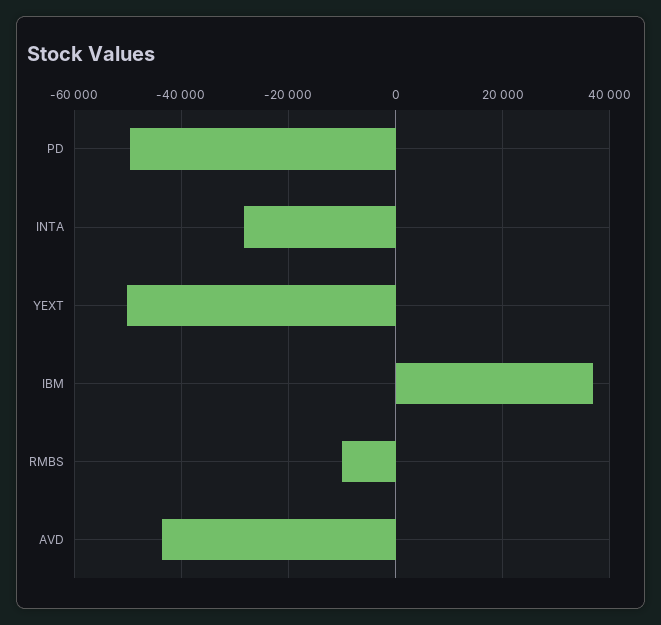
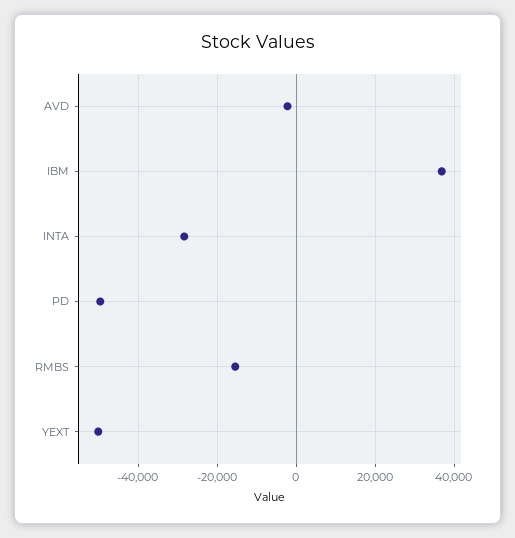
  {
    "PD": -50000,
    "INTA": -28000,
    "YEXT": -50000,
    "IBM": 36000,
-   "RMBS": -10000,
+   "RMBS": -16000,
-   "AVD": -44000
+   "AVD": -2000
  }

